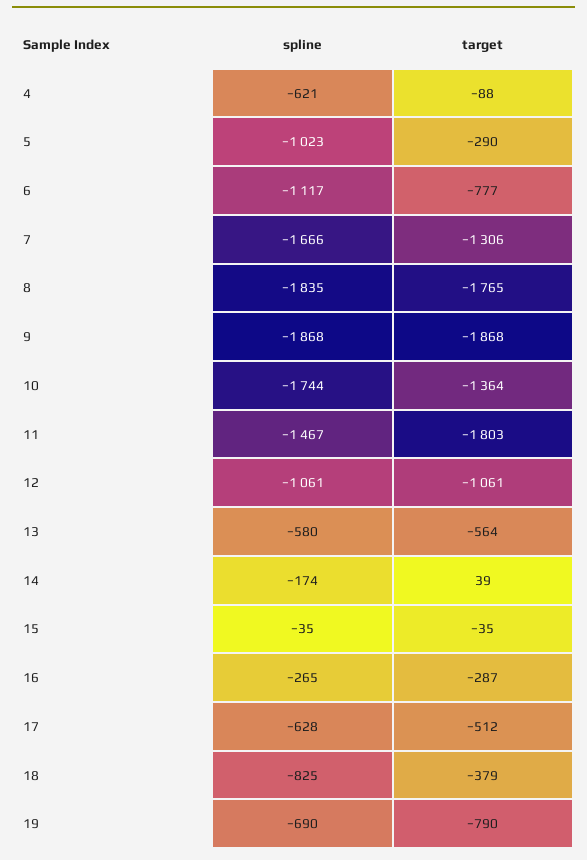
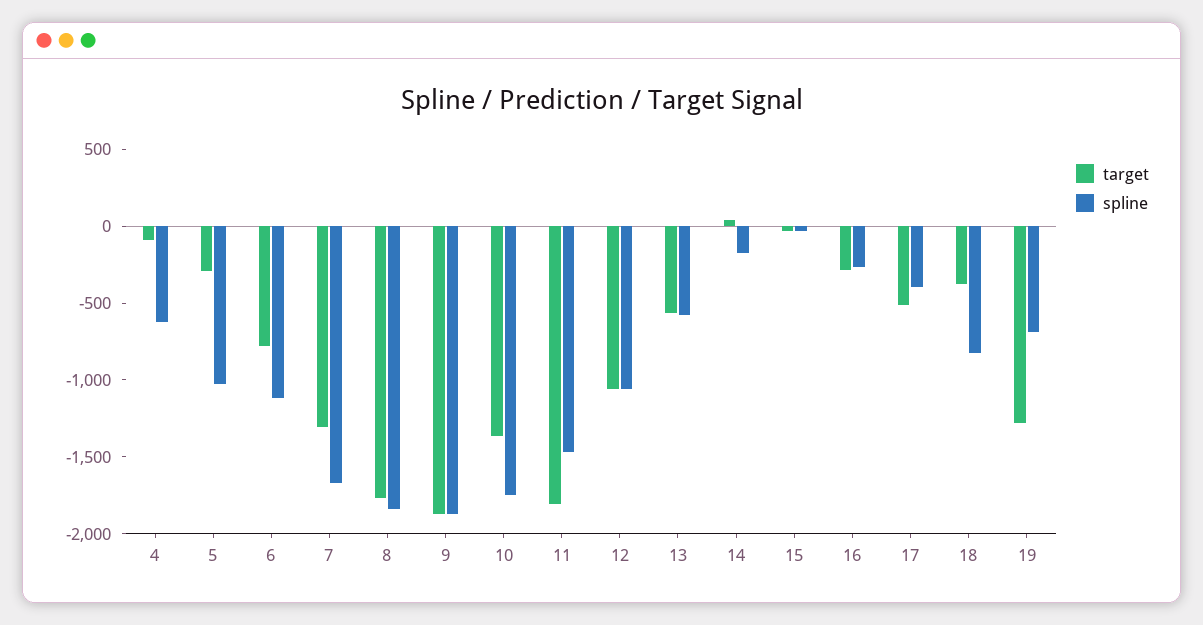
  {
    "spline": {
      "4": -621,
      "5": -1023,
      "6": -1117,
      "7": -1666,
      "8": -1835,
      "9": -1868,
      "10": -1744,
      "11": -1467,
      "12": -1061,
      "13": -580,
      "14": -174,
      "15": -35,
      "16": -265,
-     "17": -628,
+     "17": -400,
      "18": -825,
      "19": -690
    },
    "target": {
      "4": -88,
      "5": -290,
      "6": -777,
      "7": -1306,
      "8": -1765,
      "9": -1868,
      "10": -1364,
      "11": -1803,
      "12": -1061,
      "13": -564,
      "14": 39,
      "15": -35,
      "16": -287,
      "17": -512,
      "18": -379,
-     "19": -790
+     "19": -1300
    }
  }

